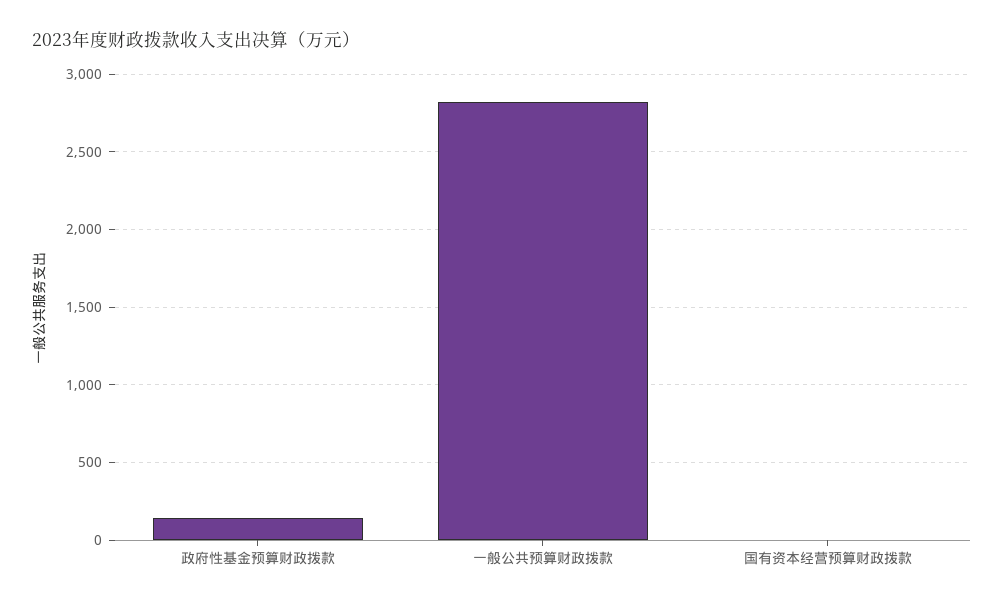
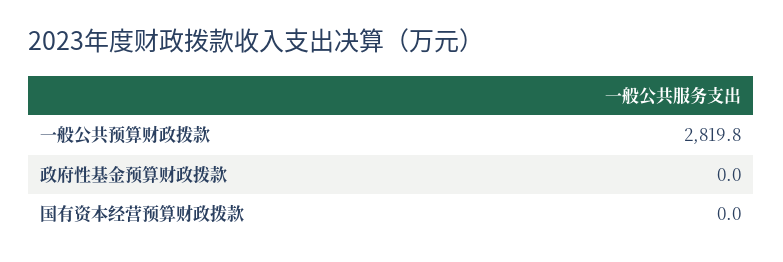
  {
-   "政府性基金预算财政拨款": 150,
+   "政府性基金预算财政拨款": 0,
    "一般公共预算财政拨款": 2819.8,
    "国有资本经营预算财政拨款": 0
  }

